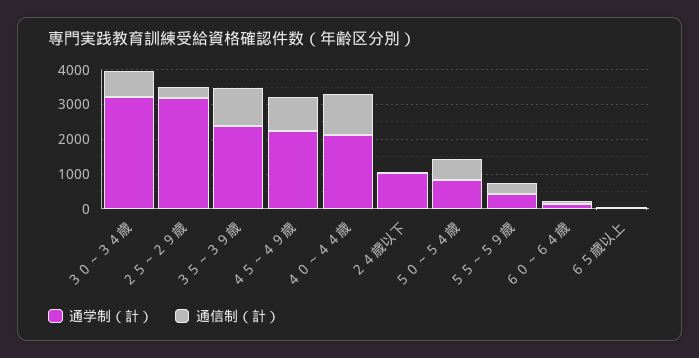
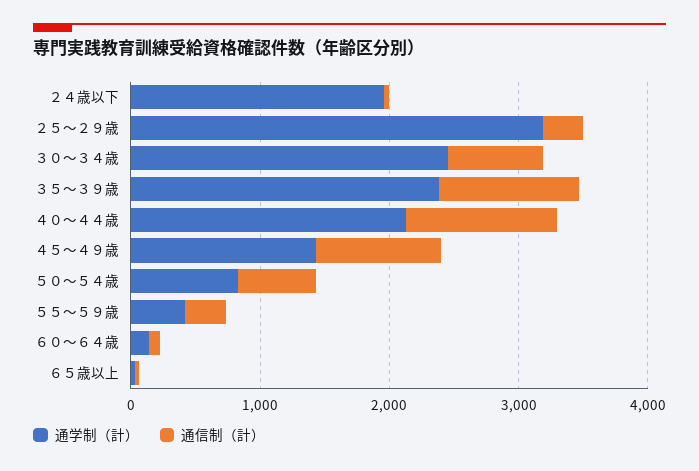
  {
    "通学制（計）": {
-     "３０～３４歳": 3250,
+     "３０～３４歳": 2400,
      "２５～２９歳": 3200,
      "３５～３９歳": 2400,
-     "４５～４９歳": 2250,
+     "４５～４９歳": 1400,
      "４０～４４歳": 2200,
-     "２４歳以下": 1000,
+     "２４歳以下": 2000,
      "５０～５４歳": 800,
      "５５～５９歳": 400,
      "６０～６４歳": 200,
      "６５歳以上": 0
    },
    "通信制（計）": {
      "３０～３４歳": 800,
      "２５～２９歳": 400,
      "３５～３９歳": 1000,
      "４５～４９歳": 1000,
      "４０～４４歳": 1200,
      "２４歳以下": 0,
      "５０～５４歳": 600,
      "５５～５９歳": 400,
      "６０～６４歳": 0,
      "６５歳以上": 0
    }
  }

